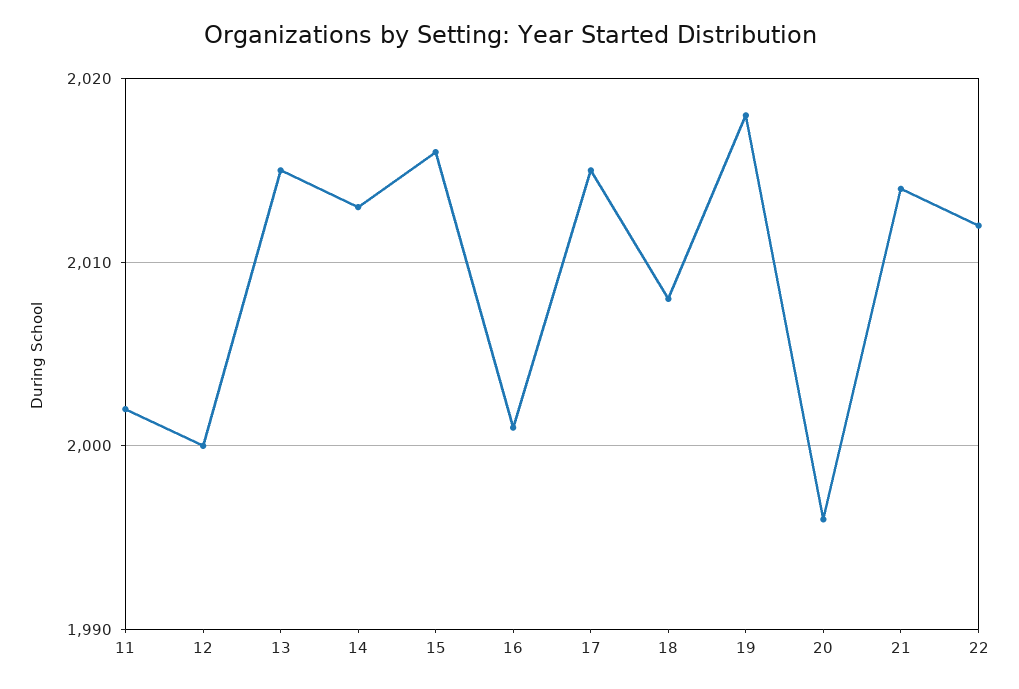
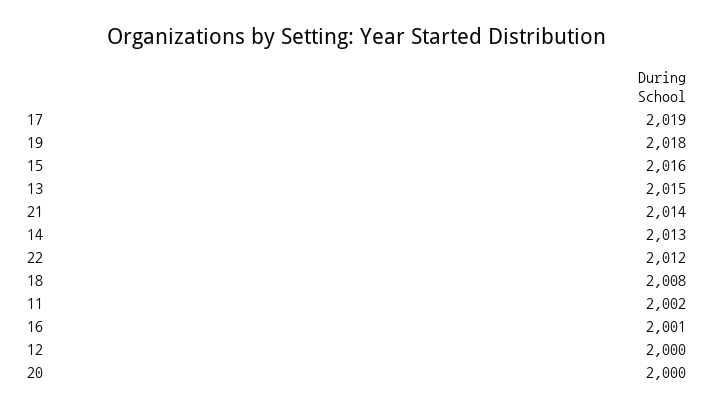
  {
    "11": 2002,
    "12": 2000,
    "13": 2015,
    "14": 2013,
    "15": 2016,
    "16": 2001,
-   "17": 2015,
+   "17": 2019,
    "18": 2008,
    "19": 2018,
-   "20": 1996,
+   "20": 2000,
    "21": 2014,
    "22": 2012
  }

